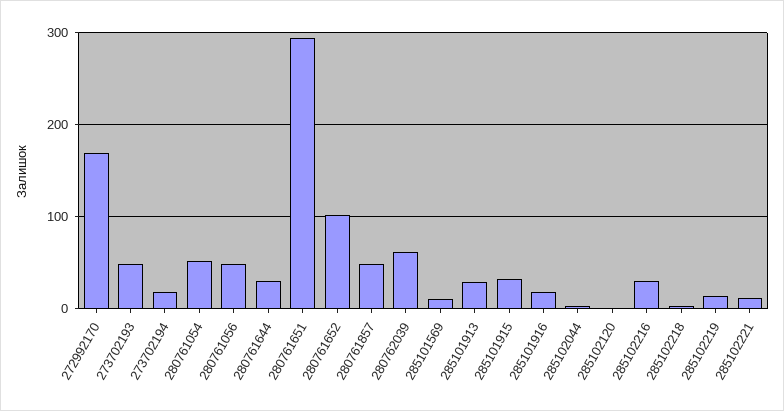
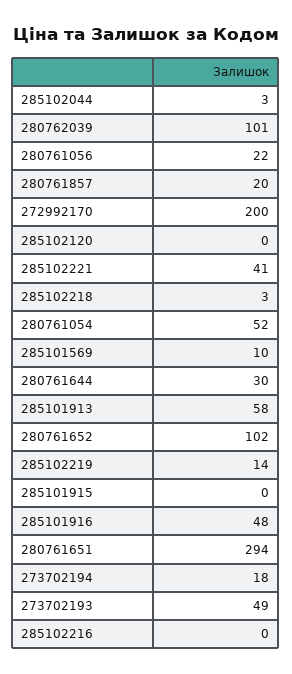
  {
-   "272992170": 170,
+   "272992170": 200,
    "273702193": 49,
    "273702194": 18,
    "280761054": 52,
-   "280761056": 50,
+   "280761056": 22,
    "280761644": 30,
    "280761651": 294,
    "280761652": 102,
-   "280761857": 50,
+   "280761857": 20,
-   "280762039": 60,
+   "280762039": 101,
    "285101569": 10,
-   "285101913": 30,
+   "285101913": 58,
-   "285101915": 30,
+   "285101915": 0,
-   "285101916": 20,
+   "285101916": 48,
    "285102044": 3,
    "285102120": 0,
-   "285102216": 30,
+   "285102216": 0,
    "285102218": 3,
    "285102219": 14,
-   "285102221": 10
+   "285102221": 41
  }

